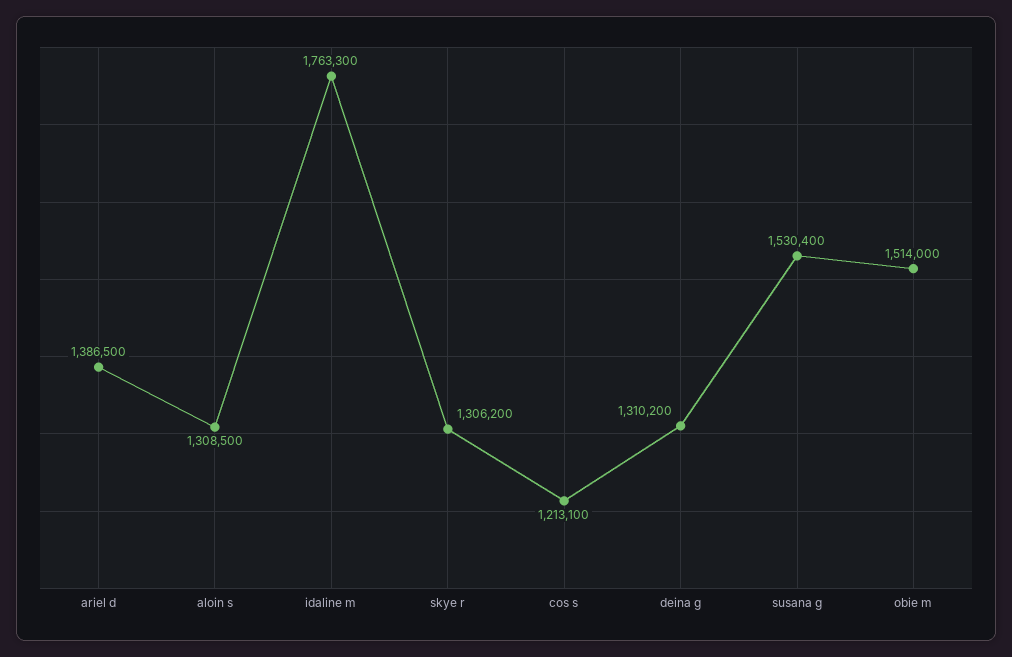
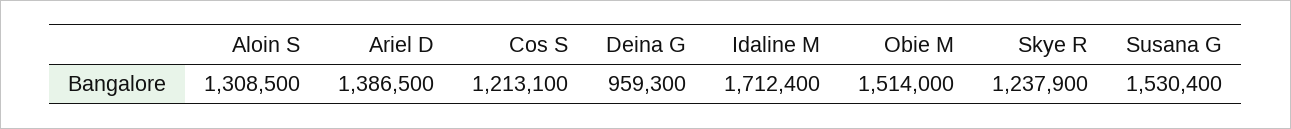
  {
    "ariel d": 1386500,
    "aloin s": 1308500,
-   "idaline m": 1763300,
+   "idaline m": 1712400,
-   "skye r": 1306200,
+   "skye r": 1237900,
    "cos s": 1213100,
-   "deina g": 1310200,
+   "deina g": 959300,
    "susana g": 1530400,
    "obie m": 1514000
  }

